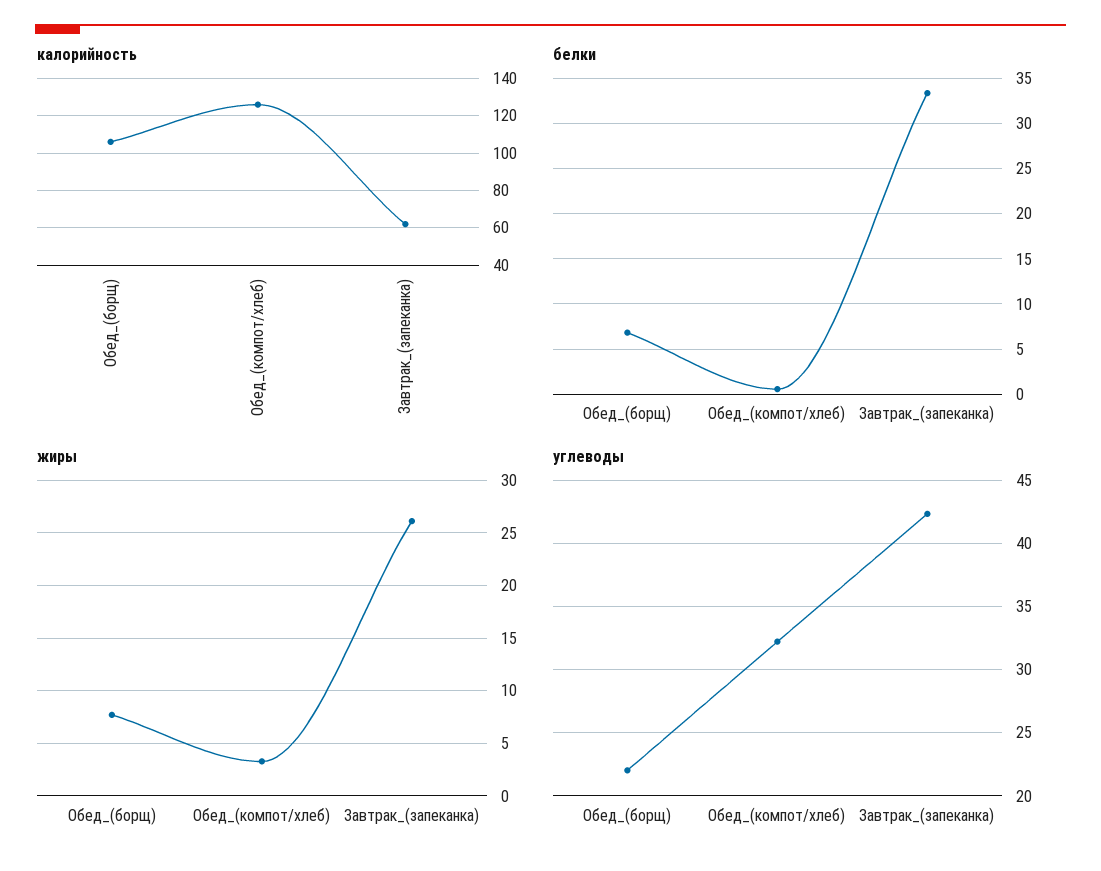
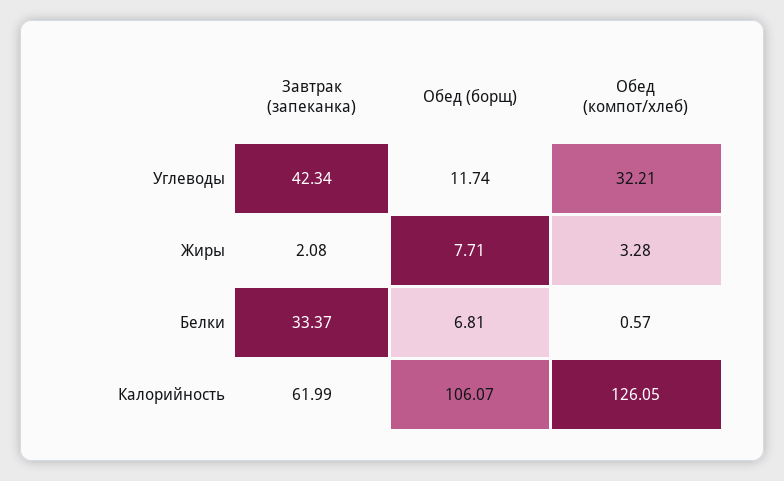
  {
    "калорийность": {
      "Обед_(борщ)": 106.07,
      "Обед_(компот/хлеб)": 126.05,
      "Завтрак_(запеканка)": 61.99
    },
    "белки": {
      "Обед_(борщ)": 6.81,
      "Обед_(компот/хлеб)": 0.57,
      "Завтрак_(запеканка)": 33.37
    },
    "жиры": {
      "Обед_(борщ)": 7.71,
      "Обед_(компот/хлеб)": 3.28,
-     "Завтрак_(запеканка)": 26
+     "Завтрак_(запеканка)": 2.08
    },
    "углеводы": {
-     "Обед_(борщ)": 22,
+     "Обед_(борщ)": 11.74,
      "Обед_(компот/хлеб)": 32.21,
      "Завтрак_(запеканка)": 42.34
    }
  }

